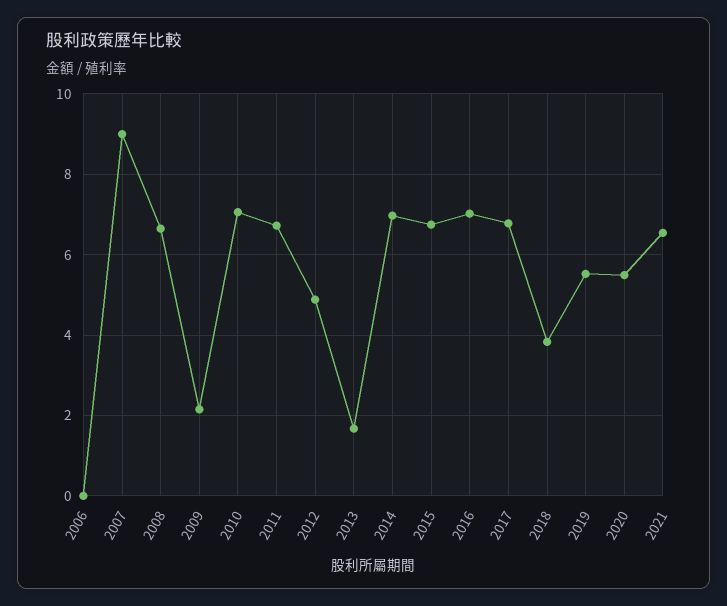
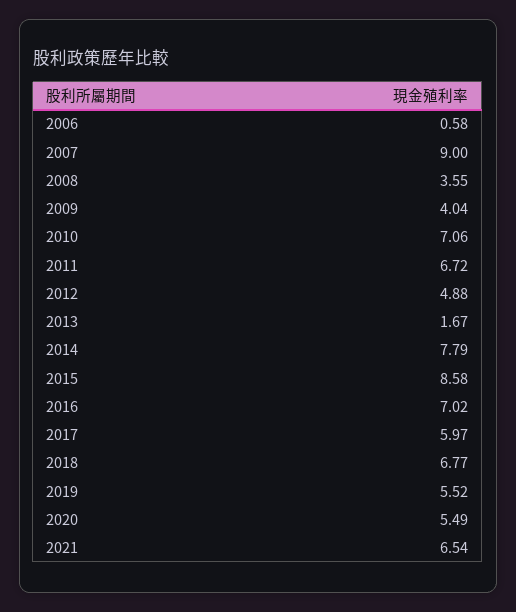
  {
-   "2006": 0,
+   "2006": 0.58,
    "2007": 9,
-   "2008": 6.6,
+   "2008": 3.55,
-   "2009": 2.2,
+   "2009": 4.04,
    "2010": 7.06,
    "2011": 6.72,
    "2012": 4.88,
    "2013": 1.67,
-   "2014": 7,
+   "2014": 7.79,
-   "2015": 6.8,
+   "2015": 8.58,
    "2016": 7.02,
-   "2017": 6.8,
+   "2017": 5.97,
-   "2018": 3.8,
+   "2018": 6.77,
    "2019": 5.52,
    "2020": 5.49,
    "2021": 6.54
  }

